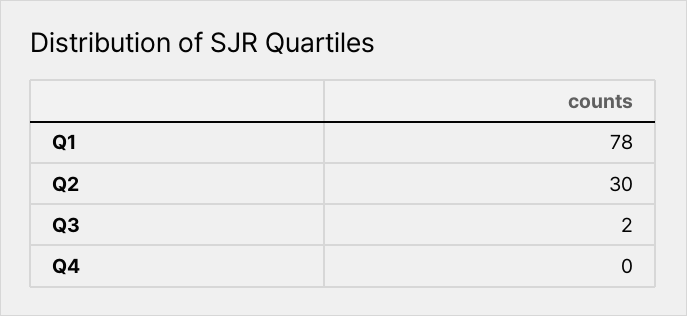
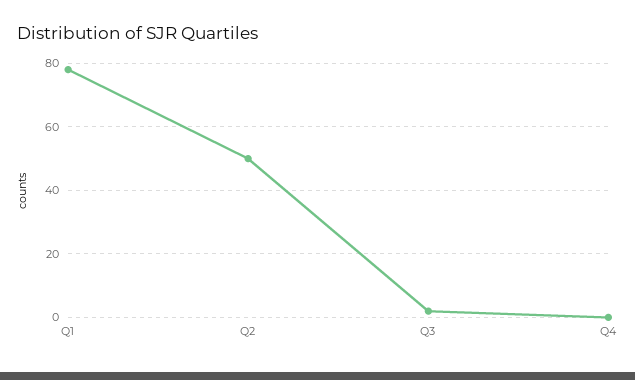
  {
    "Q1": 78,
-   "Q2": 30,
+   "Q2": 50,
    "Q3": 2,
    "Q4": 0
  }

